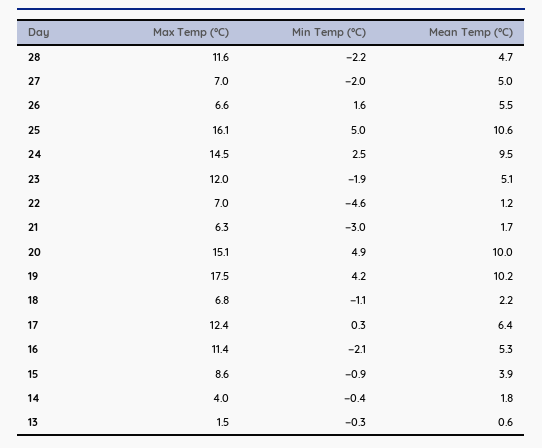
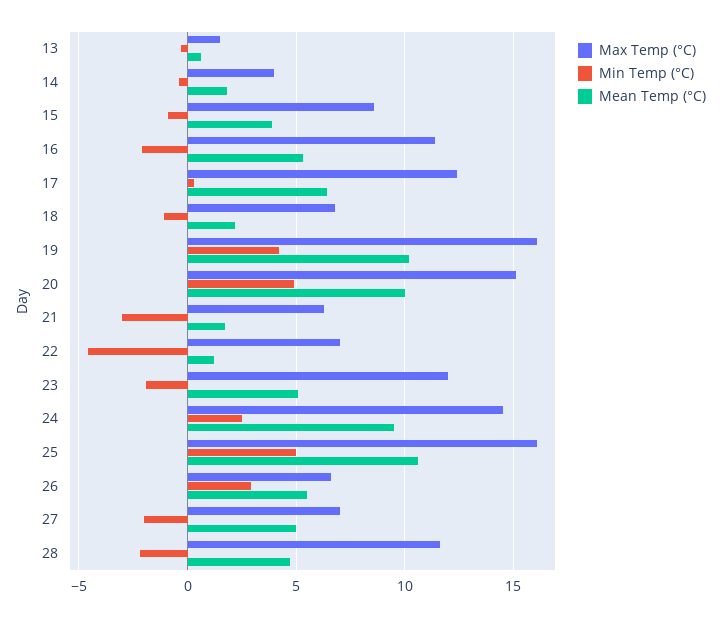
  {
    "Max Temp (°C)": {
      "28": 11.6,
      "27": 7,
      "26": 6.6,
      "25": 16.1,
      "24": 14.5,
      "23": 12,
      "22": 7,
      "21": 6.3,
      "20": 15.1,
-     "19": 17.5,
+     "19": 16,
      "18": 6.8,
      "17": 12.4,
      "16": 11.4,
      "15": 8.6,
      "14": 4,
      "13": 1.5
    },
    "Min Temp (°C)": {
      "28": -2.2,
      "27": -2,
-     "26": 1.6,
+     "26": 3,
      "25": 5,
      "24": 2.5,
      "23": -1.9,
      "22": -4.6,
      "21": -3,
      "20": 4.9,
      "19": 4.2,
      "18": -1.1,
      "17": 0.3,
      "16": -2.1,
      "15": -0.9,
      "14": -0.4,
      "13": -0.3
    },
    "Mean Temp (°C)": {
      "28": 4.7,
      "27": 5,
      "26": 5.5,
      "25": 10.6,
      "24": 9.5,
      "23": 5.1,
      "22": 1.2,
      "21": 1.7,
      "20": 10,
      "19": 10.2,
      "18": 2.2,
      "17": 6.4,
      "16": 5.3,
      "15": 3.9,
      "14": 1.8,
      "13": 0.6
    }
  }

